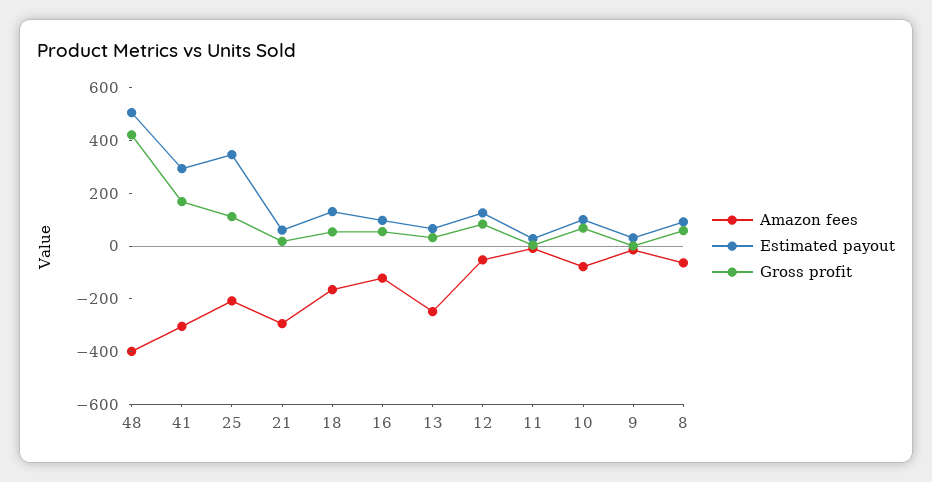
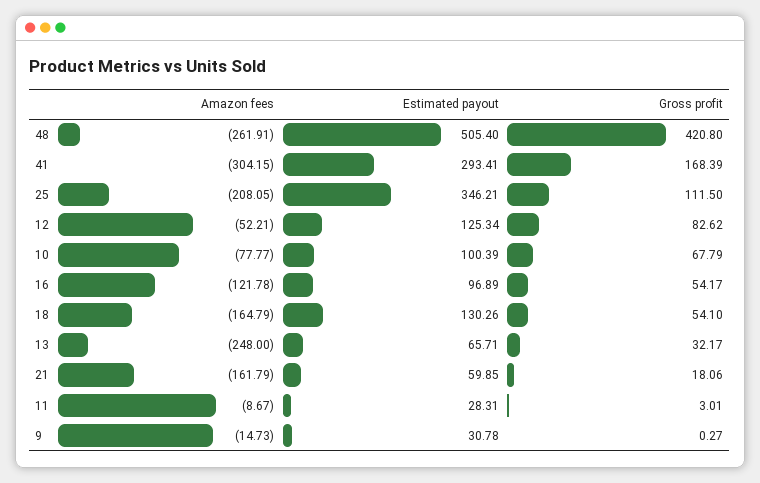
  {
    "Amazon fees": {
-     "48": -400,
+     "48": -261.91,
      "41": -304.15,
      "25": -208.05,
-     "21": -300,
+     "21": -161.79,
      "18": -164.79,
      "16": -121.78,
      "13": -248,
      "12": -52.21,
      "11": -8.67,
      "10": -77.77,
-     "9": -14.73,
+     "9": -14.73
-     "8": -50
    },
    "Estimated payout": {
      "48": 505.4,
      "41": 293.41,
      "25": 346.21,
      "21": 59.85,
      "18": 130.26,
      "16": 96.89,
      "13": 65.71,
      "12": 125.34,
      "11": 28.31,
      "10": 100.39,
-     "9": 30.78,
+     "9": 30.78
-     "8": 100
    },
    "Gross profit": {
      "48": 420.8,
      "41": 168.39,
      "25": 111.5,
      "21": 18.06,
      "18": 54.1,
      "16": 54.17,
      "13": 32.17,
      "12": 82.62,
      "11": 3.01,
      "10": 67.79,
-     "9": 0.27,
+     "9": 0.27
-     "8": 50
    }
  }

